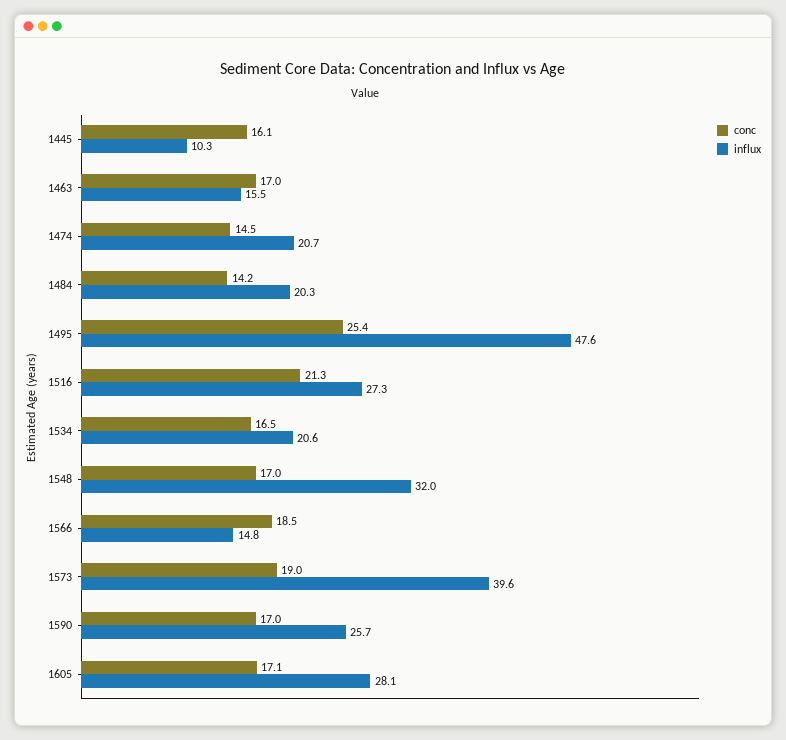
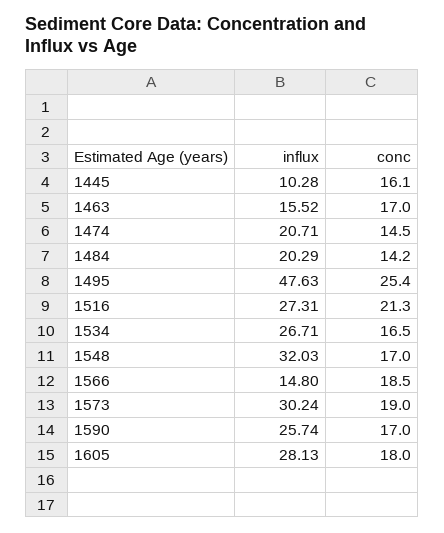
  {
    "conc": {
      "1445": 16.1,
      "1463": 17,
      "1474": 14.5,
      "1484": 14.2,
      "1495": 25.4,
      "1516": 21.3,
      "1534": 16.5,
      "1548": 17,
      "1566": 18.5,
      "1573": 19,
      "1590": 17,
-     "1605": 17.1
+     "1605": 18
    },
    "influx": {
      "1445": 10.28,
      "1463": 15.52,
      "1474": 20.71,
      "1484": 20.29,
      "1495": 47.63,
      "1516": 27.31,
-     "1534": 20.6,
+     "1534": 26.71,
      "1548": 32.03,
      "1566": 14.8,
-     "1573": 39.6,
+     "1573": 30.24,
      "1590": 25.74,
      "1605": 28.13
    }
  }

